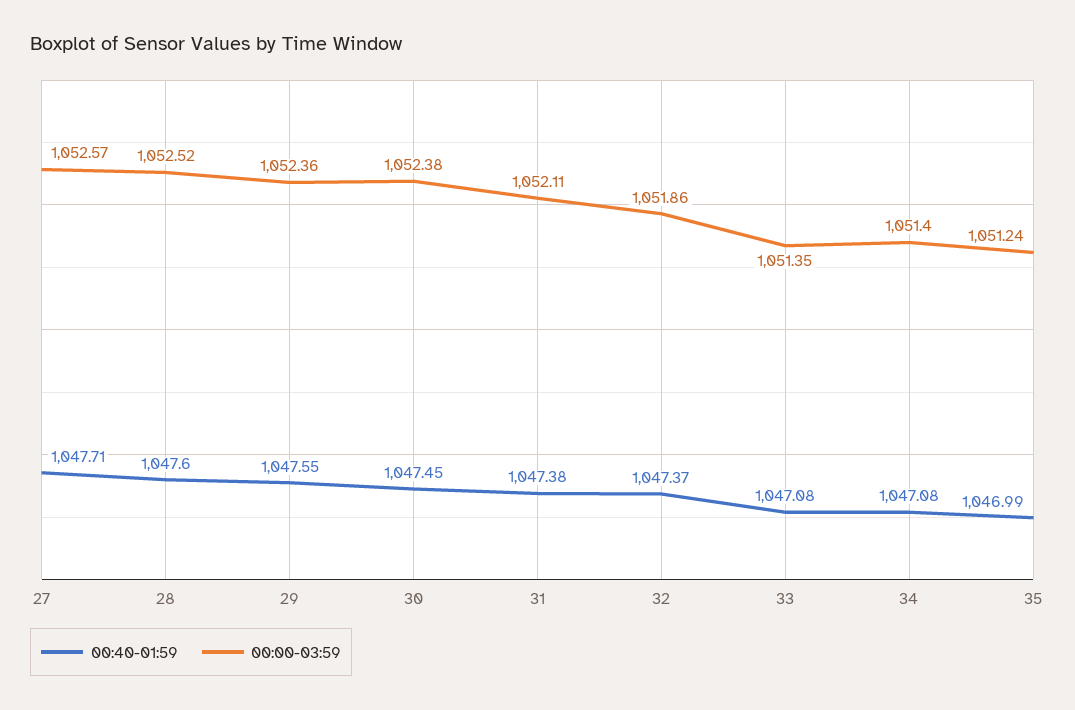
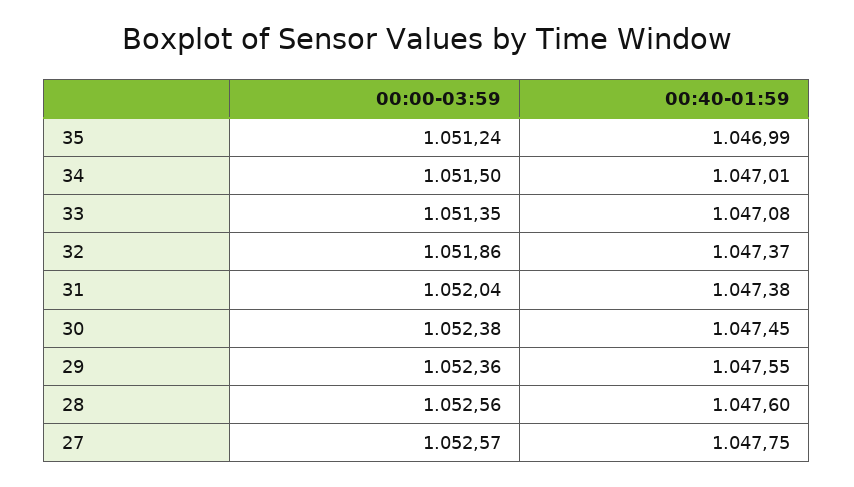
  {
    "00:40-01:59": {
-     "27": 1047.71,
+     "27": 1047.75,
      "28": 1047.6,
      "29": 1047.55,
      "30": 1047.45,
      "31": 1047.38,
      "32": 1047.37,
      "33": 1047.08,
-     "34": 1047.08,
+     "34": 1047.01,
      "35": 1046.99
    },
    "00:00-03:59": {
      "27": 1052.57,
-     "28": 1052.52,
+     "28": 1052.56,
      "29": 1052.36,
      "30": 1052.38,
-     "31": 1052.11,
+     "31": 1052.04,
      "32": 1051.86,
      "33": 1051.35,
-     "34": 1051.4,
+     "34": 1051.5,
      "35": 1051.24
    }
  }

